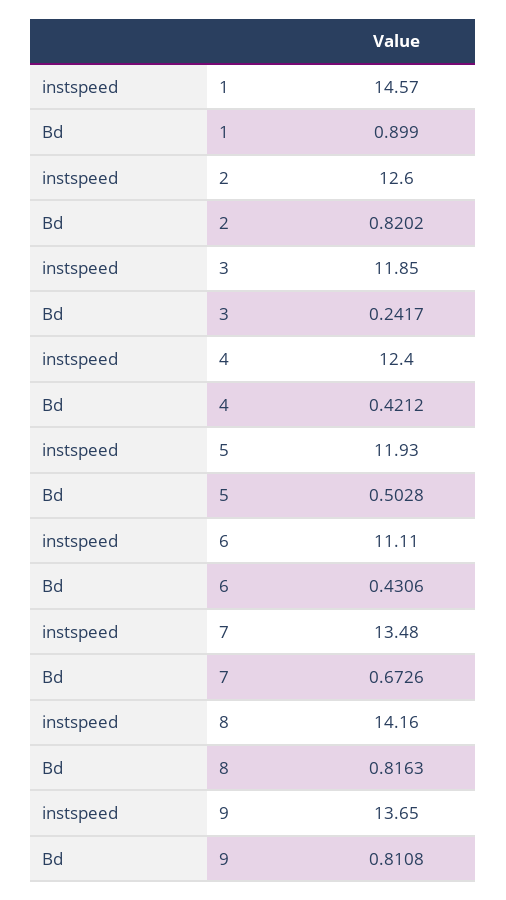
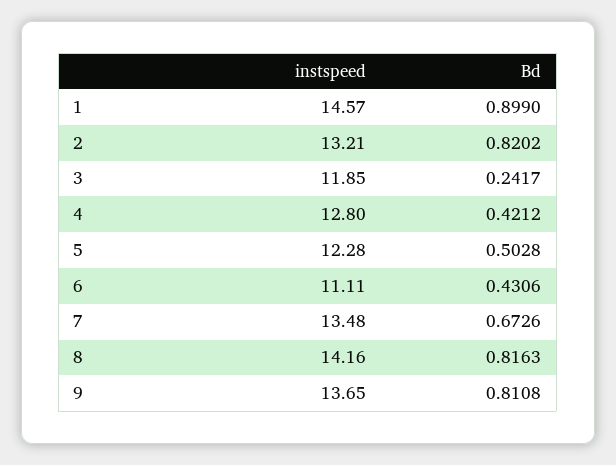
  {
    "instspeed": {
      "1": 14.57,
-     "2": 12.6,
+     "2": 13.21,
      "3": 11.85,
-     "4": 12.4,
+     "4": 12.8,
-     "5": 11.93,
+     "5": 12.28,
      "6": 11.11,
      "7": 13.48,
      "8": 14.16,
      "9": 13.65
    },
    "Bd": {
      "1": 0.899,
      "2": 0.8202,
      "3": 0.2417,
      "4": 0.4212,
      "5": 0.5028,
      "6": 0.4306,
      "7": 0.6726,
      "8": 0.8163,
      "9": 0.8108
    }
  }

